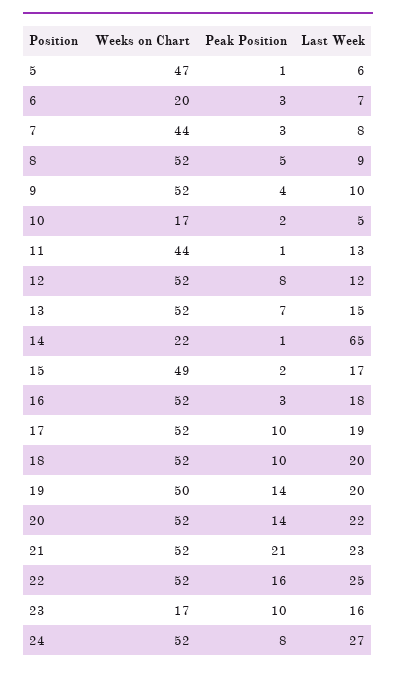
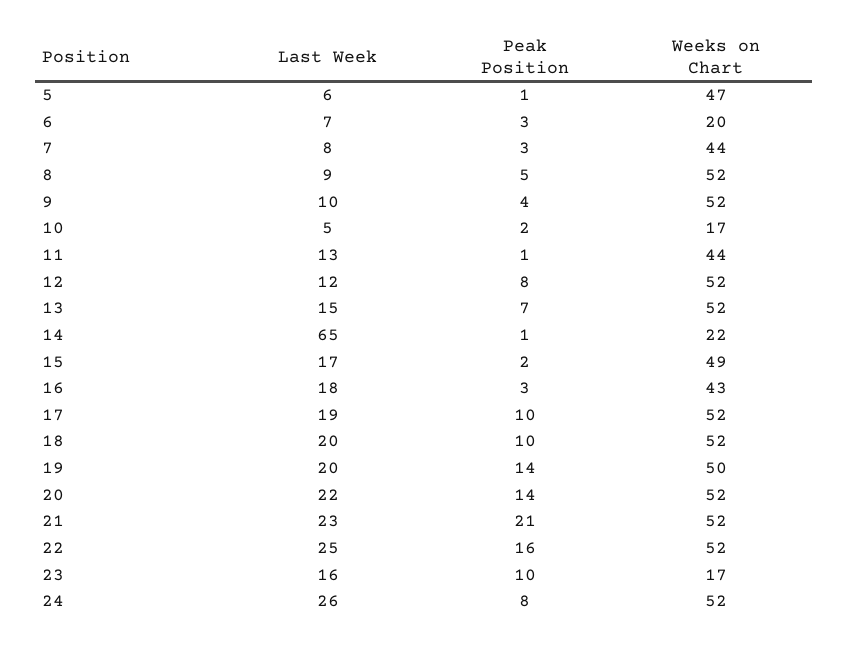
  {
    "Weeks on Chart": {
      "5": 47,
      "6": 20,
      "7": 44,
      "8": 52,
      "9": 52,
      "10": 17,
      "11": 44,
      "12": 52,
      "13": 52,
      "14": 22,
      "15": 49,
-     "16": 52,
+     "16": 43,
      "17": 52,
      "18": 52,
      "19": 50,
      "20": 52,
      "21": 52,
      "22": 52,
      "23": 17,
      "24": 52
    },
    "Peak Position": {
      "5": 1,
      "6": 3,
      "7": 3,
      "8": 5,
      "9": 4,
      "10": 2,
      "11": 1,
      "12": 8,
      "13": 7,
      "14": 1,
      "15": 2,
      "16": 3,
      "17": 10,
      "18": 10,
      "19": 14,
      "20": 14,
      "21": 21,
      "22": 16,
      "23": 10,
      "24": 8
    },
    "Last Week": {
      "5": 6,
      "6": 7,
      "7": 8,
      "8": 9,
      "9": 10,
      "10": 5,
      "11": 13,
      "12": 12,
      "13": 15,
      "14": 65,
      "15": 17,
      "16": 18,
      "17": 19,
      "18": 20,
      "19": 20,
      "20": 22,
      "21": 23,
      "22": 25,
      "23": 16,
-     "24": 27
+     "24": 26
    }
  }

